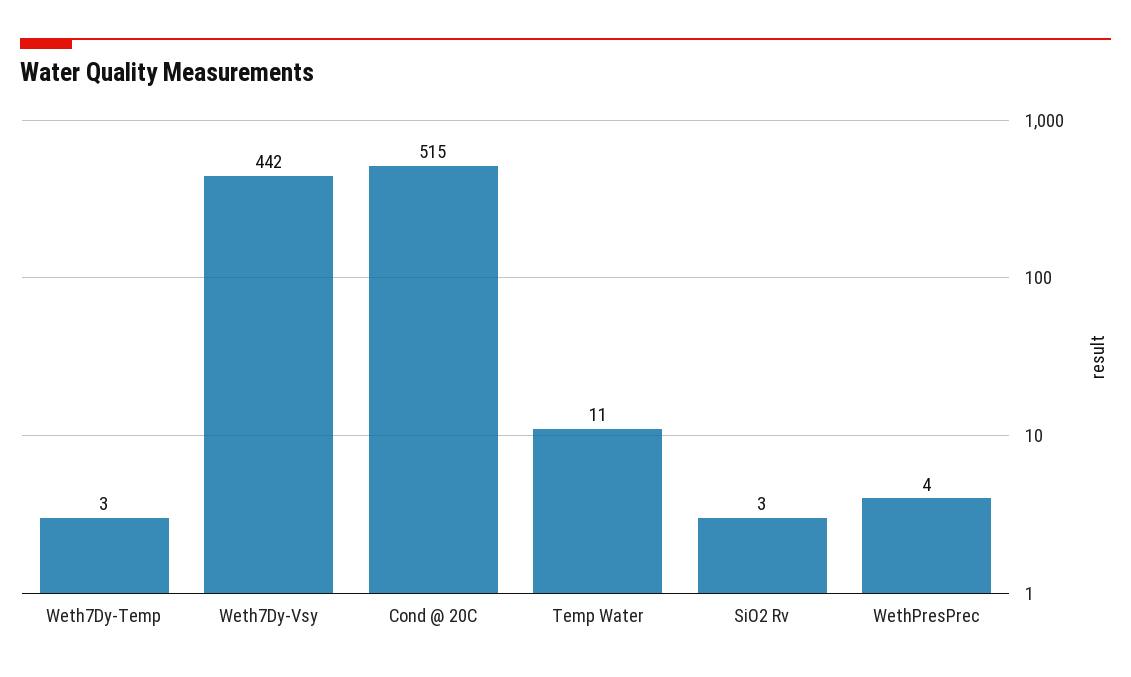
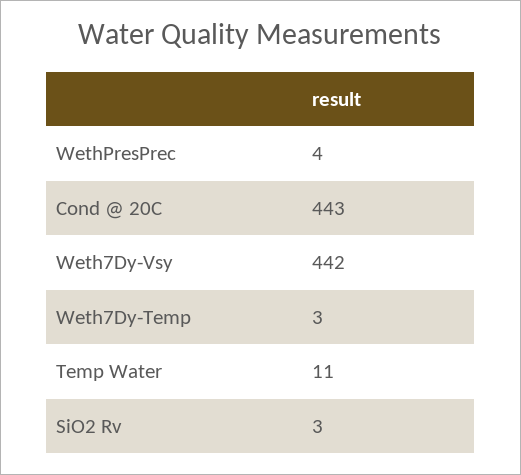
  {
    "Weth7Dy-Temp": 3,
    "Weth7Dy-Vsy": 442,
-   "Cond @ 20C": 515,
+   "Cond @ 20C": 443,
    "Temp Water": 11,
    "SiO2 Rv": 3,
    "WethPresPrec": 4
  }

